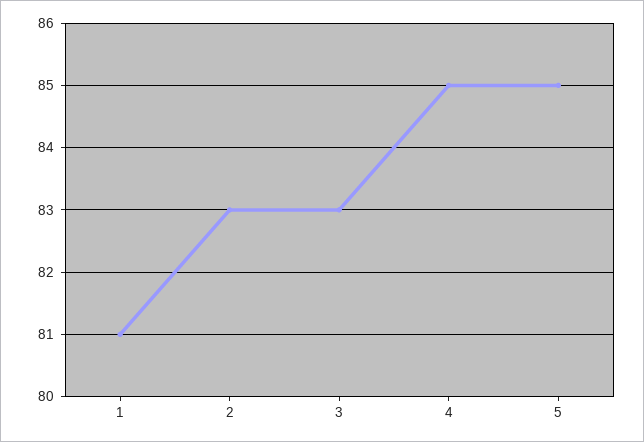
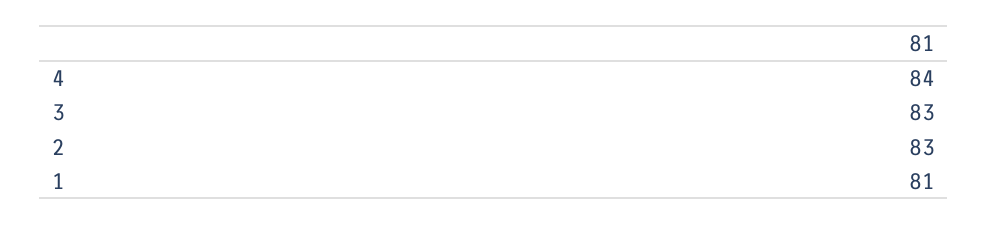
  {
    "1": 81,
    "2": 83,
    "3": 83,
-   "4": 85,
+   "4": 84
-   "5": 85
  }

